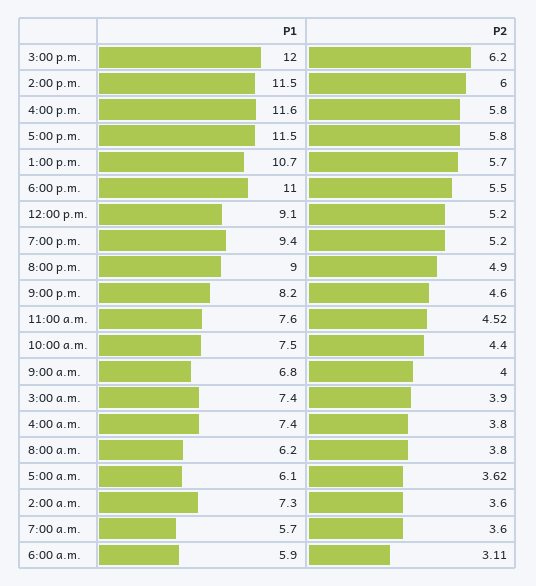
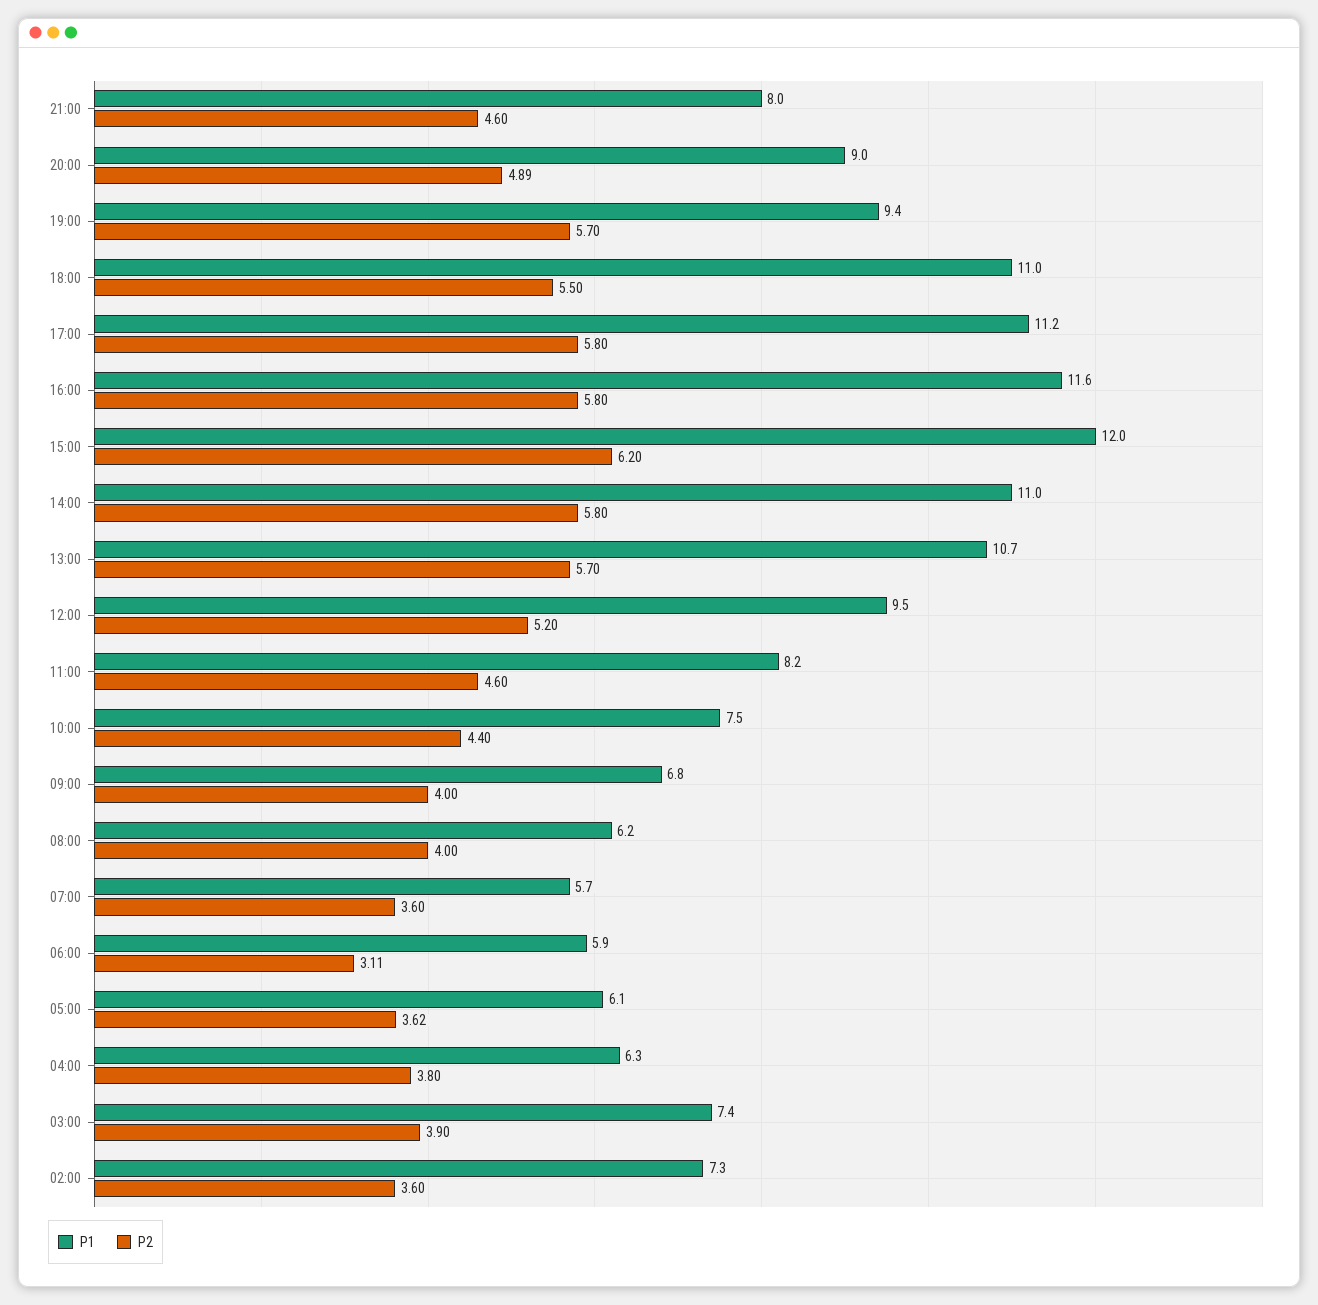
  {
    "P1": {
      "3:00 p.m.": 12,
-     "2:00 p.m.": 11.5,
+     "2:00 p.m.": 11,
      "4:00 p.m.": 11.6,
-     "5:00 p.m.": 11.5,
+     "5:00 p.m.": 11.2,
      "1:00 p.m.": 10.7,
      "6:00 p.m.": 11,
-     "12:00 p.m.": 9.1,
+     "12:00 p.m.": 9.5,
      "7:00 p.m.": 9.4,
      "8:00 p.m.": 9,
-     "9:00 p.m.": 8.2,
+     "9:00 p.m.": 8,
-     "11:00 a.m.": 7.6,
+     "11:00 a.m.": 8.2,
      "10:00 a.m.": 7.5,
      "9:00 a.m.": 6.8,
      "3:00 a.m.": 7.4,
-     "4:00 a.m.": 7.4,
+     "4:00 a.m.": 6.3,
      "8:00 a.m.": 6.2,
      "5:00 a.m.": 6.1,
      "2:00 a.m.": 7.3,
      "7:00 a.m.": 5.7,
      "6:00 a.m.": 5.9
    },
    "P2": {
      "3:00 p.m.": 6.2,
-     "2:00 p.m.": 6,
+     "2:00 p.m.": 5.8,
      "4:00 p.m.": 5.8,
      "5:00 p.m.": 5.8,
      "1:00 p.m.": 5.7,
      "6:00 p.m.": 5.5,
      "12:00 p.m.": 5.2,
-     "7:00 p.m.": 5.2,
+     "7:00 p.m.": 5.7,
-     "8:00 p.m.": 4.9,
+     "8:00 p.m.": 4.89,
      "9:00 p.m.": 4.6,
-     "11:00 a.m.": 4.52,
+     "11:00 a.m.": 4.6,
      "10:00 a.m.": 4.4,
      "9:00 a.m.": 4,
      "3:00 a.m.": 3.9,
      "4:00 a.m.": 3.8,
-     "8:00 a.m.": 3.8,
+     "8:00 a.m.": 4,
      "5:00 a.m.": 3.62,
      "2:00 a.m.": 3.6,
      "7:00 a.m.": 3.6,
      "6:00 a.m.": 3.11
    }
  }

